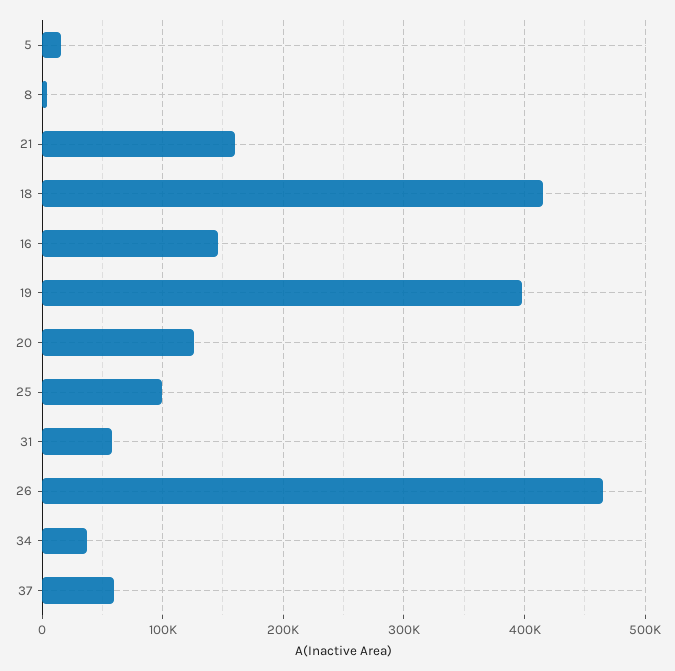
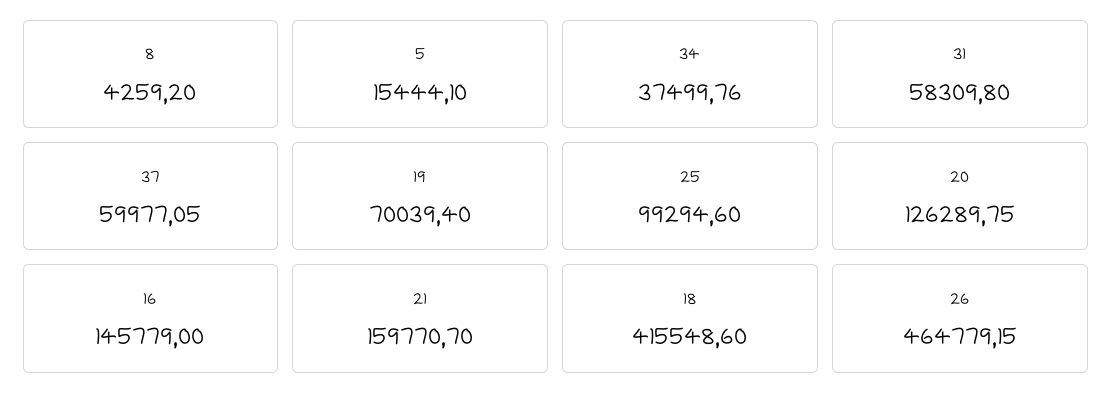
  {
    "5": 15444.1,
    "8": 4259.2,
    "21": 159770.7,
    "18": 415548.6,
    "16": 145779,
-   "19": 400000,
+   "19": 70039.4,
    "20": 126289.75,
    "25": 99294.6,
    "31": 58309.8,
    "26": 464779.15,
    "34": 37499.76,
    "37": 59977.05
  }

